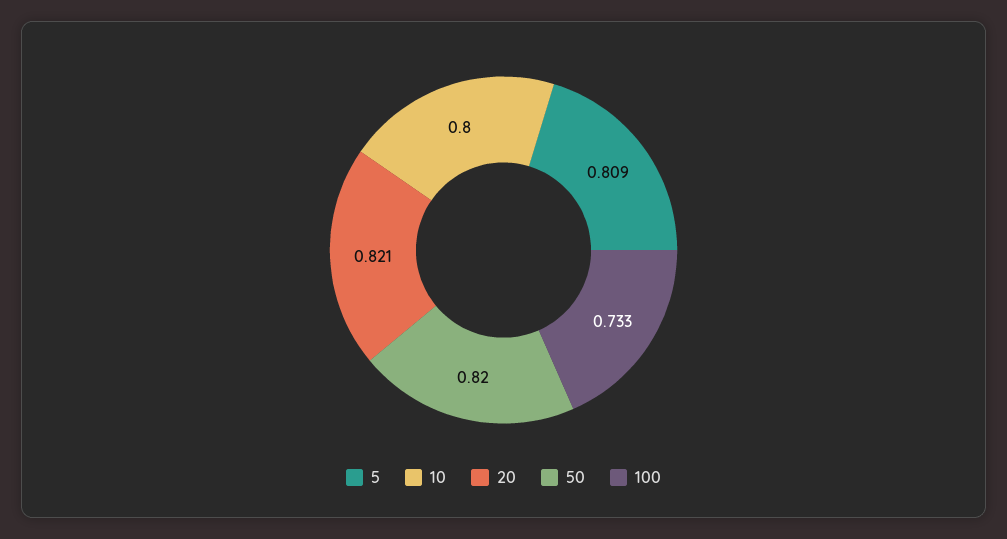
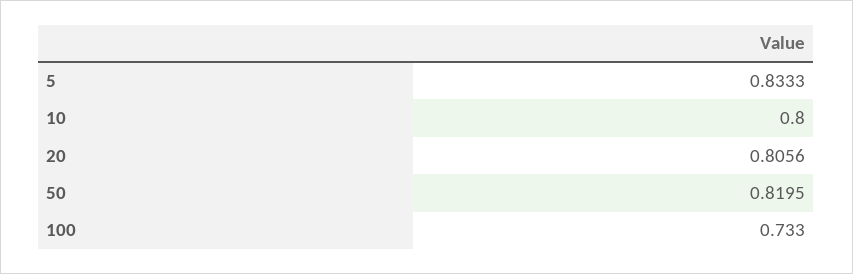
  {
-   "5": 0.809,
+   "5": 0.8333,
    "10": 0.8,
-   "20": 0.821,
+   "20": 0.8056,
    "50": 0.8195,
    "100": 0.733
  }

